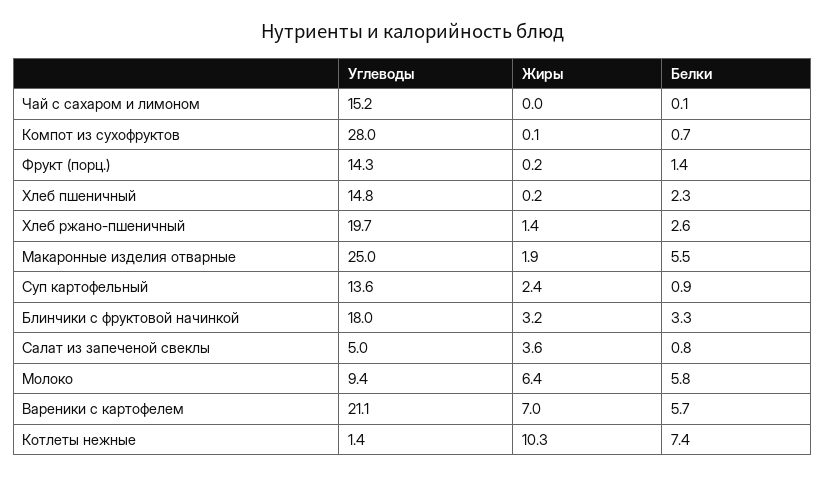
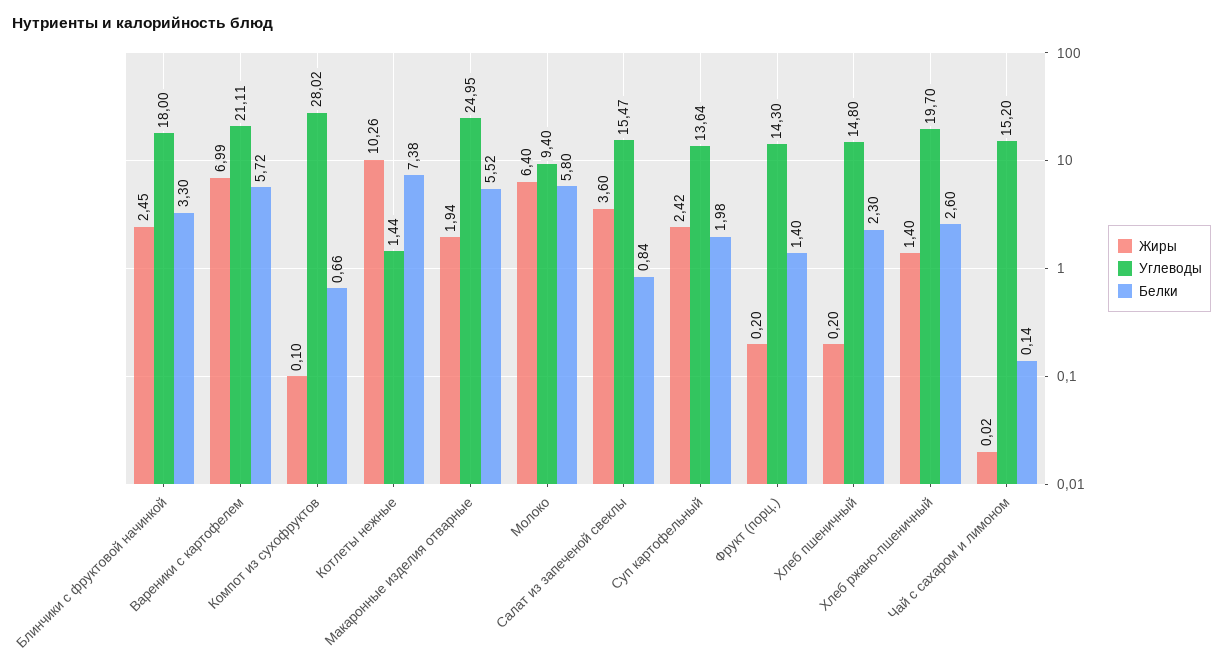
  {
    "Углеводы": {
      "Чай с сахаром и лимоном": 15.2,
      "Компот из сухофруктов": 28.02,
      "Фрукт (порц.)": 14.3,
      "Хлеб пшеничный": 14.8,
      "Хлеб ржано-пшеничный": 19.7,
      "Макаронные изделия отварные": 24.95,
      "Суп картофельный": 13.64,
      "Блинчики с фруктовой начинкой": 18,
-     "Салат из запеченой свеклы": 5,
+     "Салат из запеченой свеклы": 15.47,
      "Молоко": 9.4,
      "Вареники с картофелем": 21.11,
      "Котлеты нежные": 1.44
    },
    "Жиры": {
      "Чай с сахаром и лимоном": 0.02,
      "Компот из сухофруктов": 0.1,
      "Фрукт (порц.)": 0.2,
      "Хлеб пшеничный": 0.2,
      "Хлеб ржано-пшеничный": 1.4,
      "Макаронные изделия отварные": 1.94,
      "Суп картофельный": 2.42,
-     "Блинчики с фруктовой начинкой": 3.2,
+     "Блинчики с фруктовой начинкой": 2.45,
      "Салат из запеченой свеклы": 3.6,
      "Молоко": 6.4,
      "Вареники с картофелем": 6.99,
      "Котлеты нежные": 10.26
    },
    "Белки": {
      "Чай с сахаром и лимоном": 0.14,
      "Компот из сухофруктов": 0.66,
      "Фрукт (порц.)": 1.4,
      "Хлеб пшеничный": 2.3,
      "Хлеб ржано-пшеничный": 2.6,
      "Макаронные изделия отварные": 5.52,
-     "Суп картофельный": 0.9,
+     "Суп картофельный": 1.98,
      "Блинчики с фруктовой начинкой": 3.3,
      "Салат из запеченой свеклы": 0.84,
      "Молоко": 5.8,
      "Вареники с картофелем": 5.72,
      "Котлеты нежные": 7.38
    }
  }

